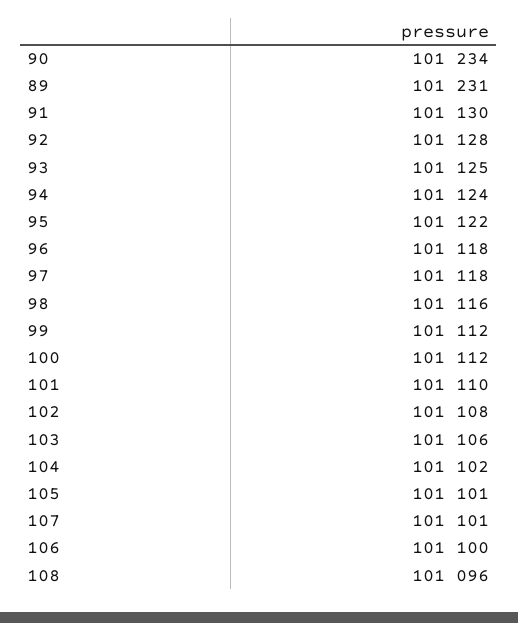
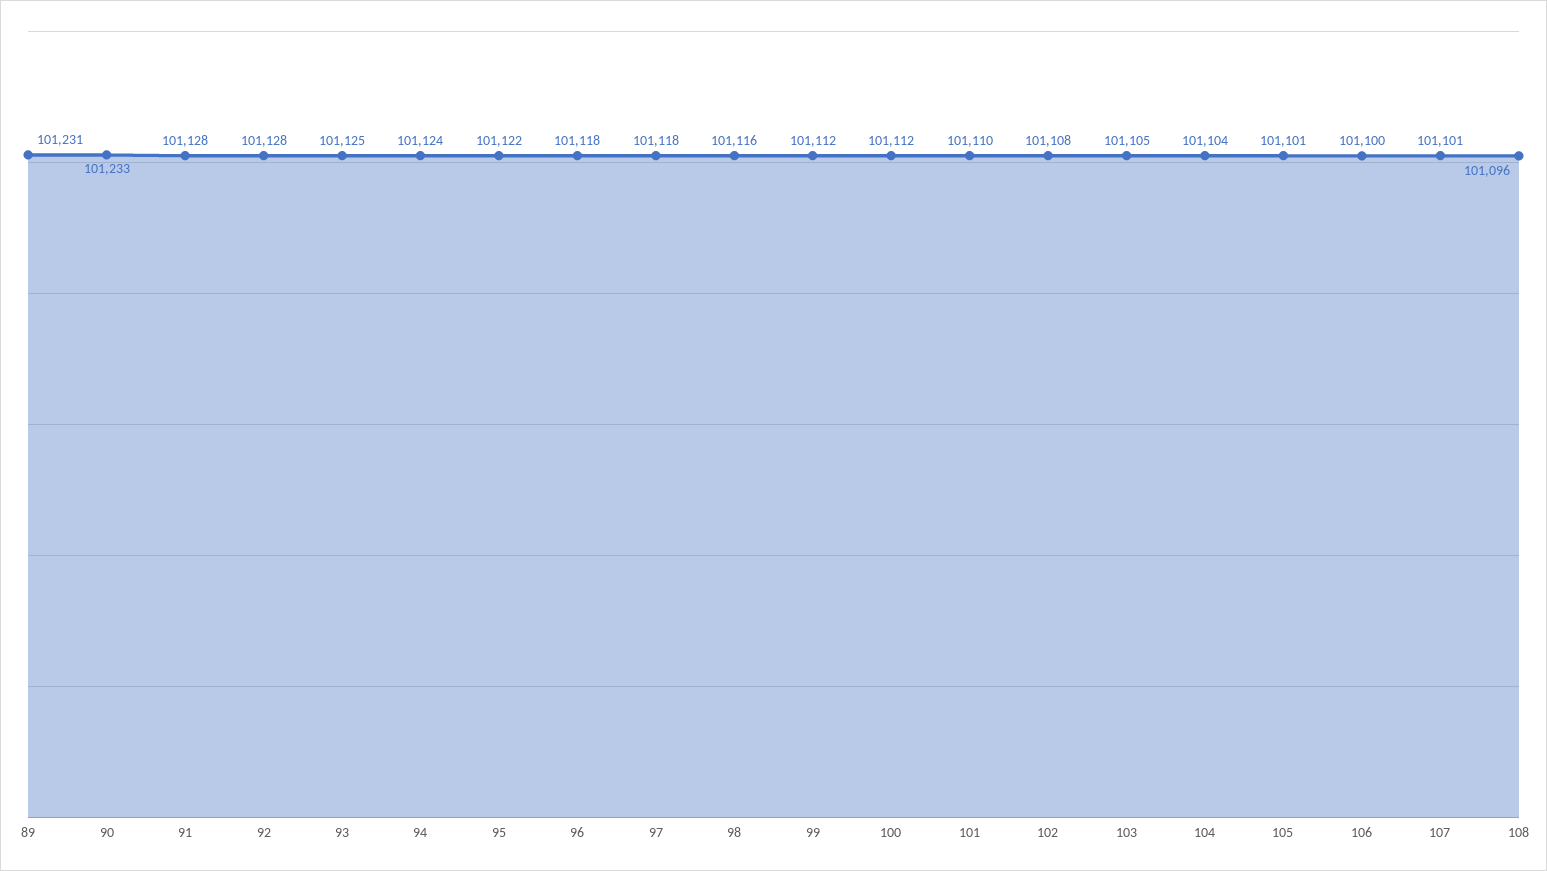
  {
-   "90": 101234,
+   "90": 101233,
    "89": 101231,
-   "91": 101130,
+   "91": 101128,
    "92": 101128,
    "93": 101125,
    "94": 101124,
    "95": 101122,
    "96": 101118,
    "97": 101118,
    "98": 101116,
    "99": 101112,
    "100": 101112,
    "101": 101110,
    "102": 101108,
-   "103": 101106,
+   "103": 101105,
-   "104": 101102,
+   "104": 101104,
    "105": 101101,
    "107": 101101,
    "106": 101100,
    "108": 101096
  }

